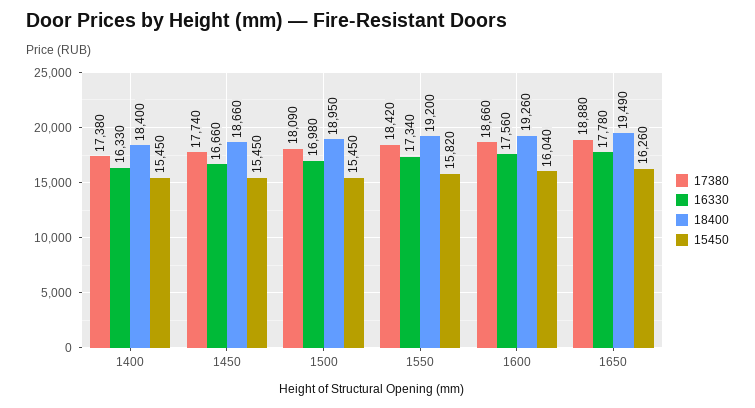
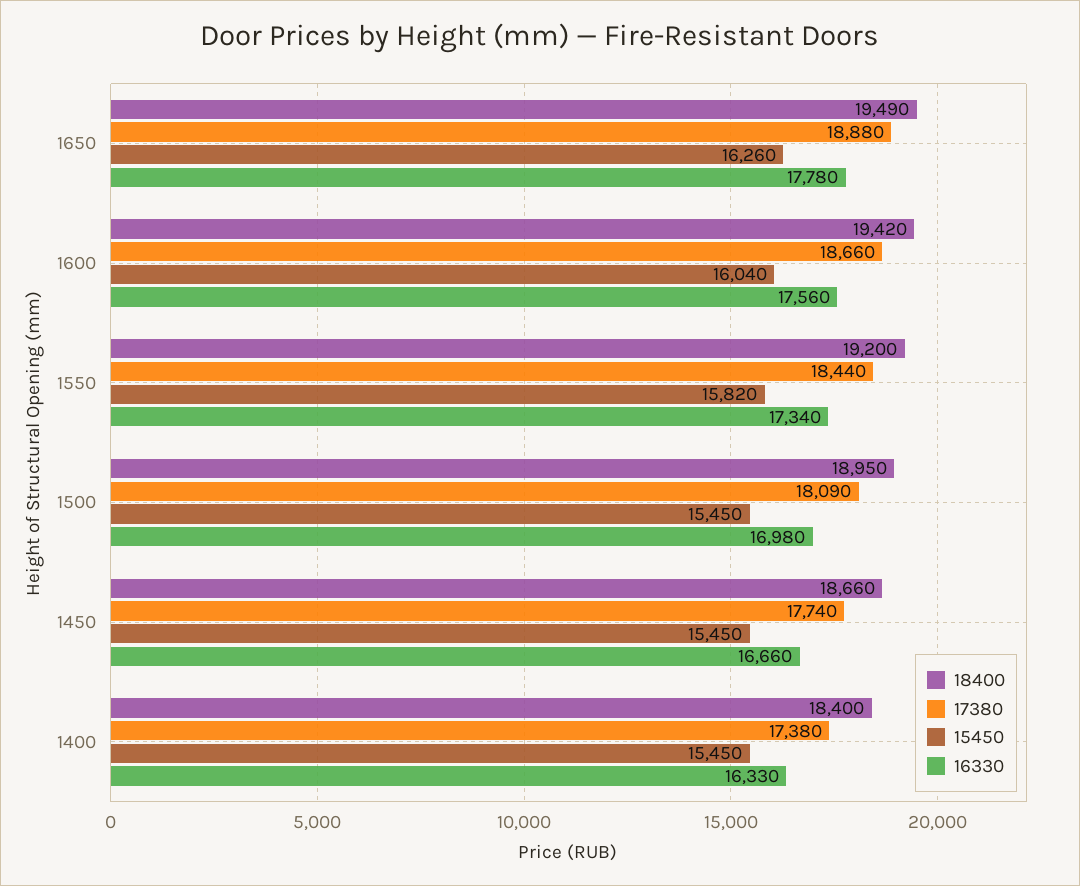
  {
    "17380": {
      "1400": 17380,
      "1450": 17740,
      "1500": 18090,
-     "1550": 18420,
+     "1550": 18440,
      "1600": 18660,
      "1650": 18880
    },
    "16330": {
      "1400": 16330,
      "1450": 16660,
      "1500": 16980,
      "1550": 17340,
      "1600": 17560,
      "1650": 17780
    },
    "18400": {
      "1400": 18400,
      "1450": 18660,
      "1500": 18950,
      "1550": 19200,
-     "1600": 19260,
+     "1600": 19420,
      "1650": 19490
    },
    "15450": {
      "1400": 15450,
      "1450": 15450,
      "1500": 15450,
      "1550": 15820,
      "1600": 16040,
      "1650": 16260
    }
  }

